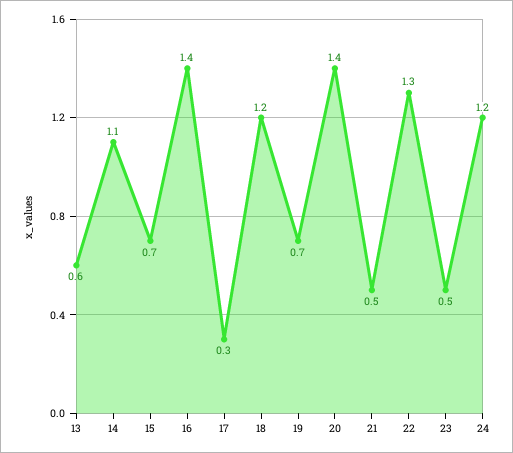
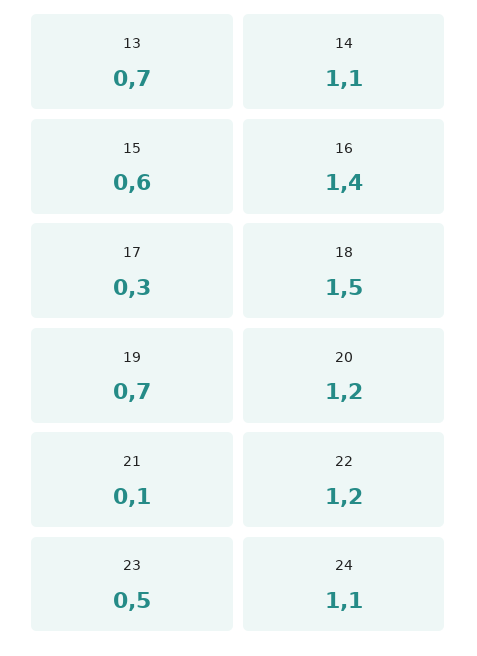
  {
-   "13": 0.6,
+   "13": 0.7,
    "14": 1.1,
-   "15": 0.7,
+   "15": 0.6,
    "16": 1.4,
    "17": 0.3,
-   "18": 1.2,
+   "18": 1.5,
    "19": 0.7,
-   "20": 1.4,
+   "20": 1.2,
-   "21": 0.5,
+   "21": 0.1,
-   "22": 1.3,
+   "22": 1.2,
    "23": 0.5,
-   "24": 1.2
+   "24": 1.1
  }

